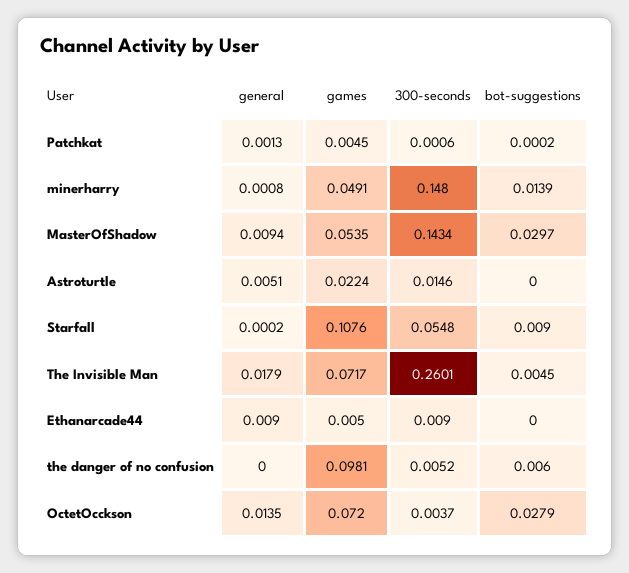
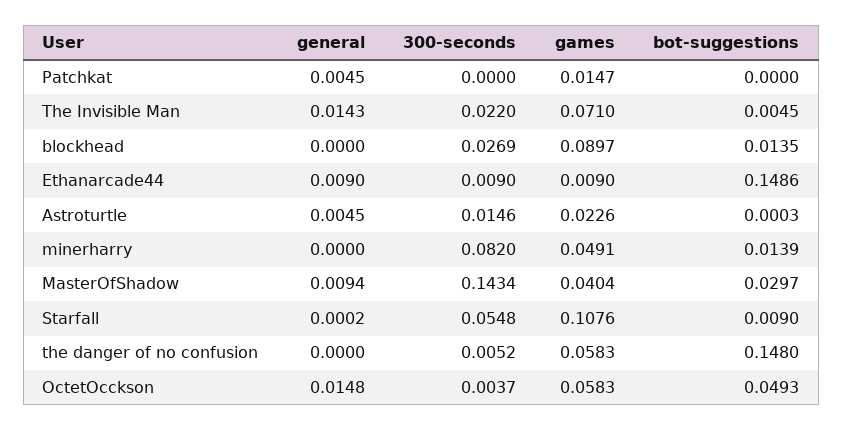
  {
    "general": {
-     "Patchkat": 0.0013,
+     "Patchkat": 0.0045,
-     "minerharry": 0.0008,
+     "minerharry": 0,
      "MasterOfShadow": 0.0094,
-     "Astroturtle": 0.0051,
+     "Astroturtle": 0.0045,
      "Starfall": 0.0002,
-     "The Invisible Man": 0.0179,
+     "The Invisible Man": 0.0143,
      "Ethanarcade44": 0.009,
      "the danger of no confusion": 0,
-     "OctetOcckson": 0.0135
+     "OctetOcckson": 0.0148,
+     "blockhead": 0
    },
    "games": {
-     "Patchkat": 0.0045,
+     "Patchkat": 0.0147,
      "minerharry": 0.0491,
-     "MasterOfShadow": 0.0535,
+     "MasterOfShadow": 0.0404,
-     "Astroturtle": 0.0224,
+     "Astroturtle": 0.0226,
      "Starfall": 0.1076,
-     "The Invisible Man": 0.0717,
+     "The Invisible Man": 0.071,
-     "Ethanarcade44": 0.005,
+     "Ethanarcade44": 0.009,
-     "the danger of no confusion": 0.0981,
+     "the danger of no confusion": 0.0583,
-     "OctetOcckson": 0.072
+     "OctetOcckson": 0.0583,
+     "blockhead": 0.0897
    },
    "300-seconds": {
-     "Patchkat": 0.0006,
+     "Patchkat": 0,
-     "minerharry": 0.148,
+     "minerharry": 0.082,
      "MasterOfShadow": 0.1434,
      "Astroturtle": 0.0146,
      "Starfall": 0.0548,
-     "The Invisible Man": 0.2601,
+     "The Invisible Man": 0.022,
      "Ethanarcade44": 0.009,
      "the danger of no confusion": 0.0052,
-     "OctetOcckson": 0.0037
+     "OctetOcckson": 0.0037,
+     "blockhead": 0.0269
    },
    "bot-suggestions": {
-     "Patchkat": 0.0002,
+     "Patchkat": 0,
      "minerharry": 0.0139,
      "MasterOfShadow": 0.0297,
-     "Astroturtle": 0,
+     "Astroturtle": 0.0003,
      "Starfall": 0.009,
      "The Invisible Man": 0.0045,
-     "Ethanarcade44": 0,
+     "Ethanarcade44": 0.1486,
-     "the danger of no confusion": 0.006,
+     "the danger of no confusion": 0.148,
-     "OctetOcckson": 0.0279
+     "OctetOcckson": 0.0493,
+     "blockhead": 0.0135
    }
  }

